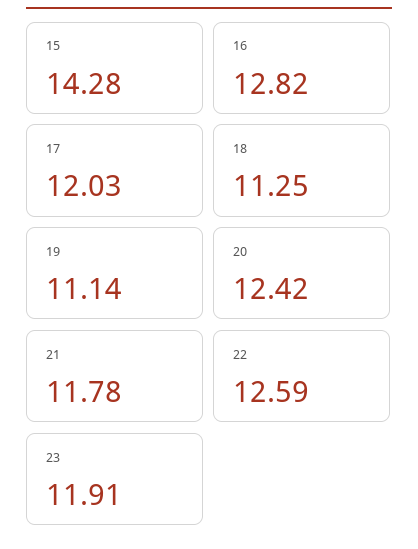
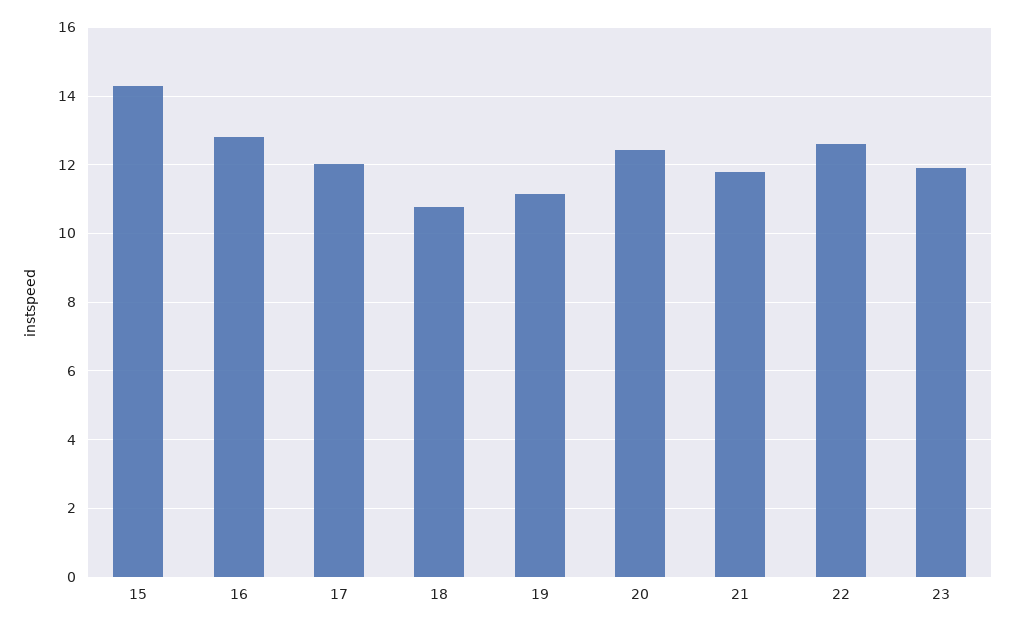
  {
    "15": 14.28,
    "16": 12.82,
    "17": 12.03,
-   "18": 11.25,
+   "18": 10.8,
    "19": 11.14,
    "20": 12.42,
    "21": 11.78,
    "22": 12.59,
    "23": 11.91
  }

